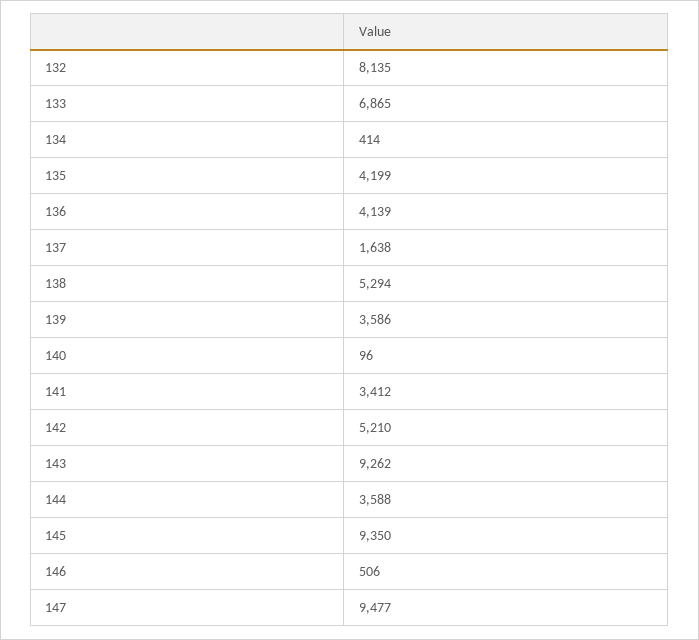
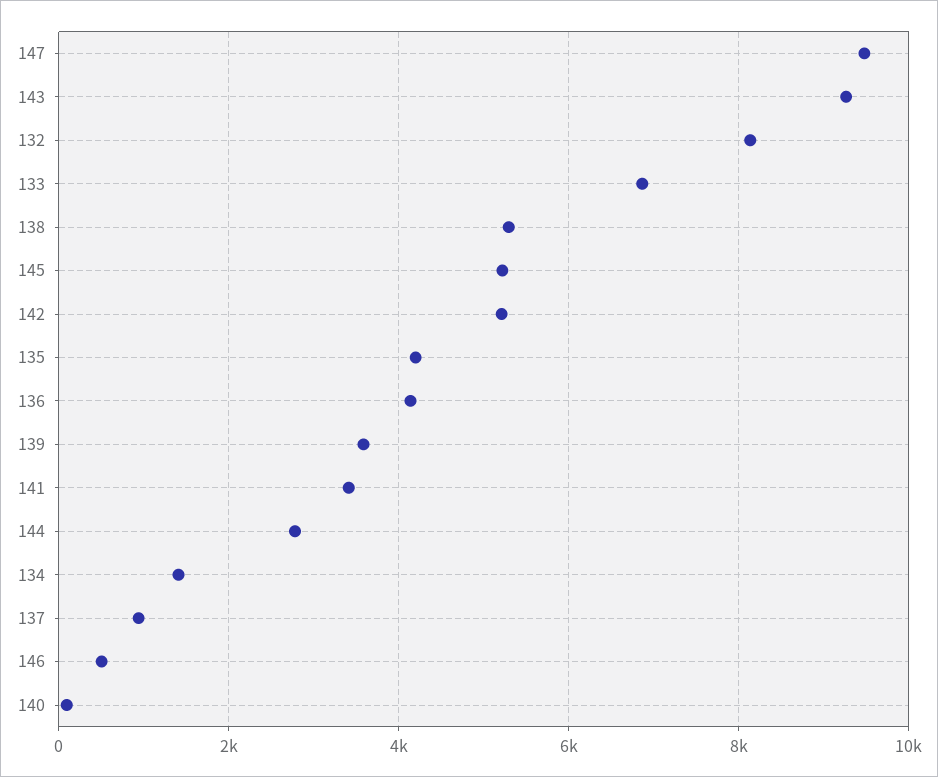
  {
    "132": 8135,
    "133": 6865,
-   "134": 414,
+   "134": 1400,
    "135": 4199,
    "136": 4139,
-   "137": 1638,
+   "137": 1000,
    "138": 5294,
    "139": 3586,
    "140": 96,
    "141": 3412,
    "142": 5210,
    "143": 9262,
-   "144": 3588,
+   "144": 2800,
-   "145": 9350,
+   "145": 5200,
    "146": 506,
    "147": 9477
  }

